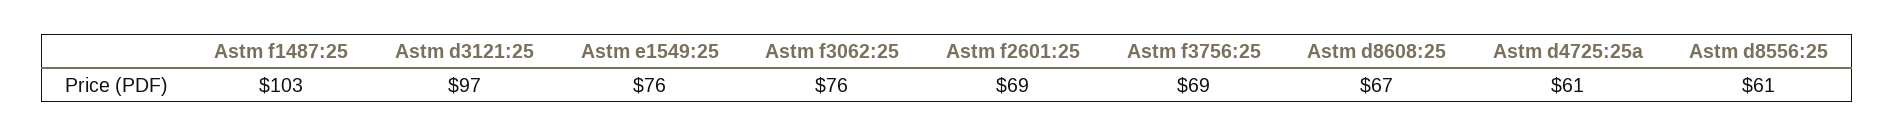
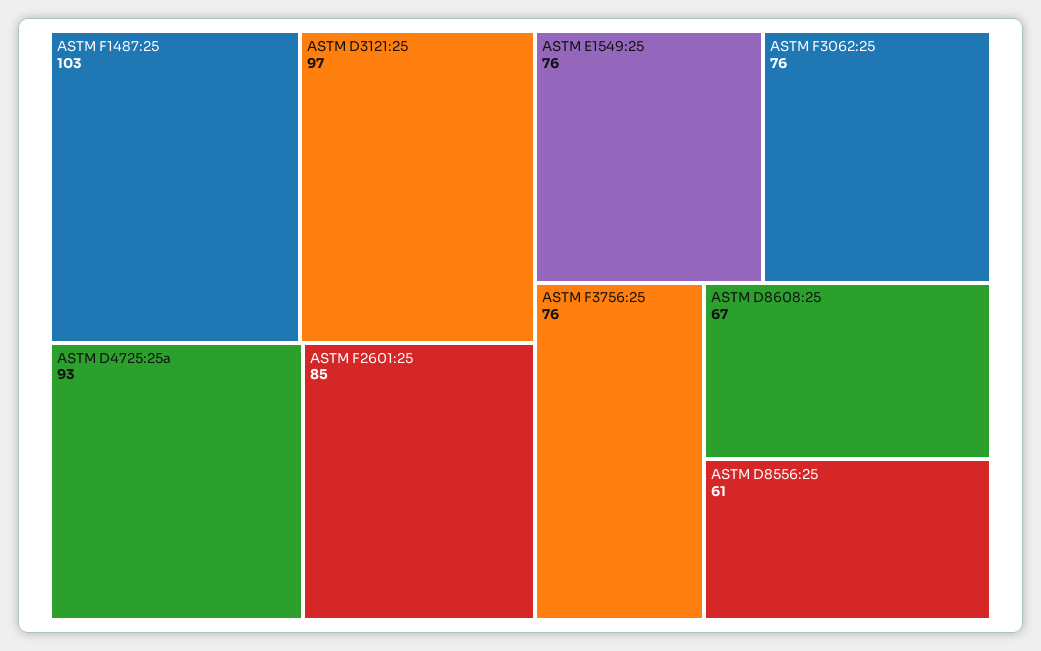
  {
    "Astm f1487:25": 103,
    "Astm d3121:25": 97,
    "Astm e1549:25": 76,
    "Astm f3062:25": 76,
-   "Astm f2601:25": 69,
+   "Astm f2601:25": 85,
-   "Astm f3756:25": 69,
+   "Astm f3756:25": 76,
    "Astm d8608:25": 67,
-   "Astm d4725:25a": 61,
+   "Astm d4725:25a": 93,
    "Astm d8556:25": 61
  }

